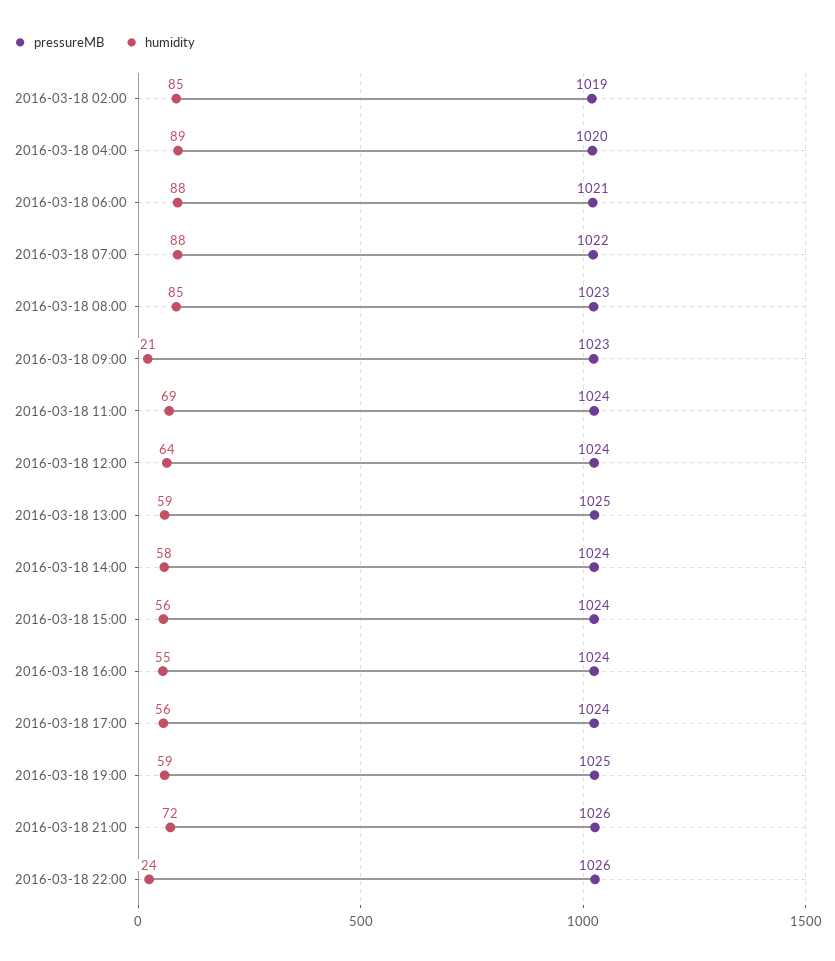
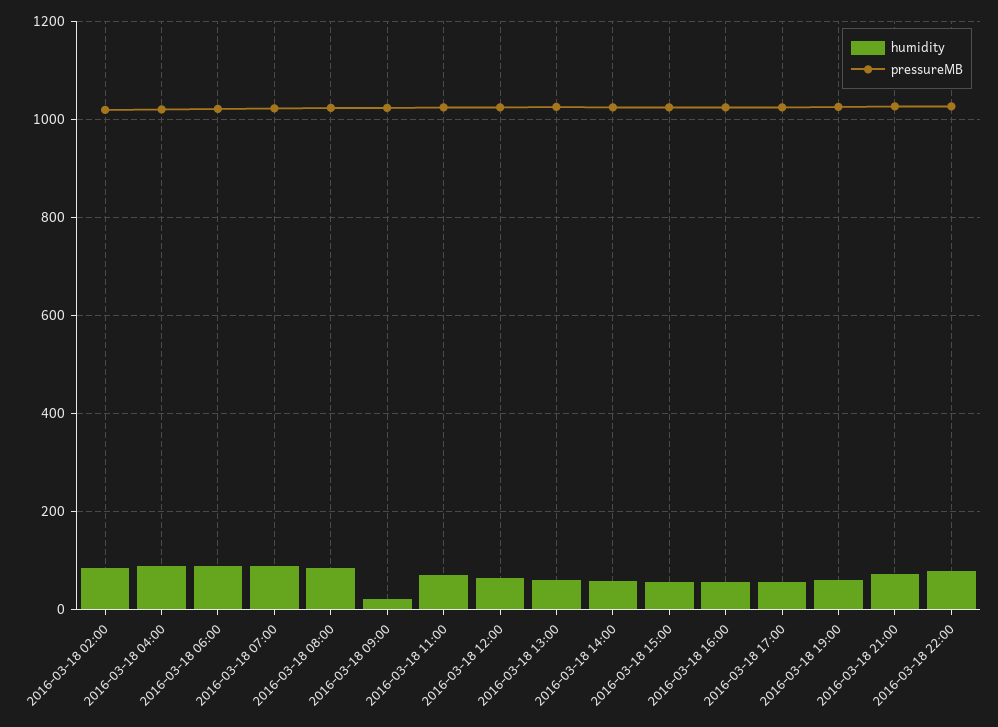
  {
    "pressureMB": {
      "2016-03-18 02:00": 1019,
      "2016-03-18 04:00": 1020,
      "2016-03-18 06:00": 1021,
      "2016-03-18 07:00": 1022,
      "2016-03-18 08:00": 1023,
      "2016-03-18 09:00": 1023,
      "2016-03-18 11:00": 1024,
      "2016-03-18 12:00": 1024,
      "2016-03-18 13:00": 1025,
      "2016-03-18 14:00": 1024,
      "2016-03-18 15:00": 1024,
      "2016-03-18 16:00": 1024,
      "2016-03-18 17:00": 1024,
      "2016-03-18 19:00": 1025,
      "2016-03-18 21:00": 1026,
      "2016-03-18 22:00": 1026
    },
    "humidity": {
      "2016-03-18 02:00": 85,
      "2016-03-18 04:00": 89,
      "2016-03-18 06:00": 88,
      "2016-03-18 07:00": 88,
      "2016-03-18 08:00": 85,
      "2016-03-18 09:00": 21,
      "2016-03-18 11:00": 69,
      "2016-03-18 12:00": 64,
      "2016-03-18 13:00": 59,
      "2016-03-18 14:00": 58,
      "2016-03-18 15:00": 56,
      "2016-03-18 16:00": 55,
      "2016-03-18 17:00": 56,
      "2016-03-18 19:00": 59,
      "2016-03-18 21:00": 72,
-     "2016-03-18 22:00": 24
+     "2016-03-18 22:00": 80
    }
  }

